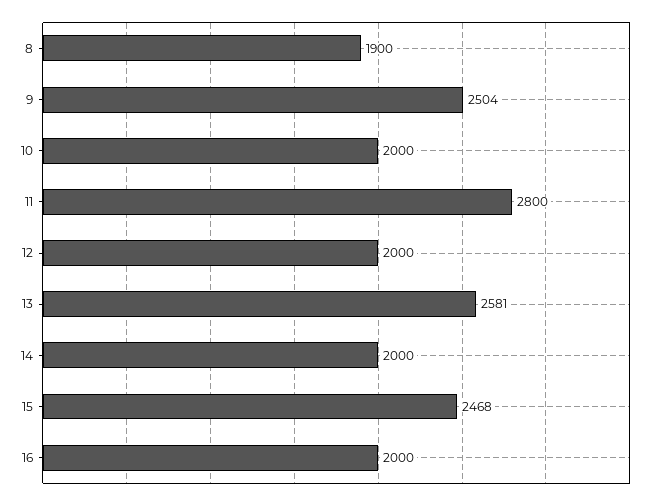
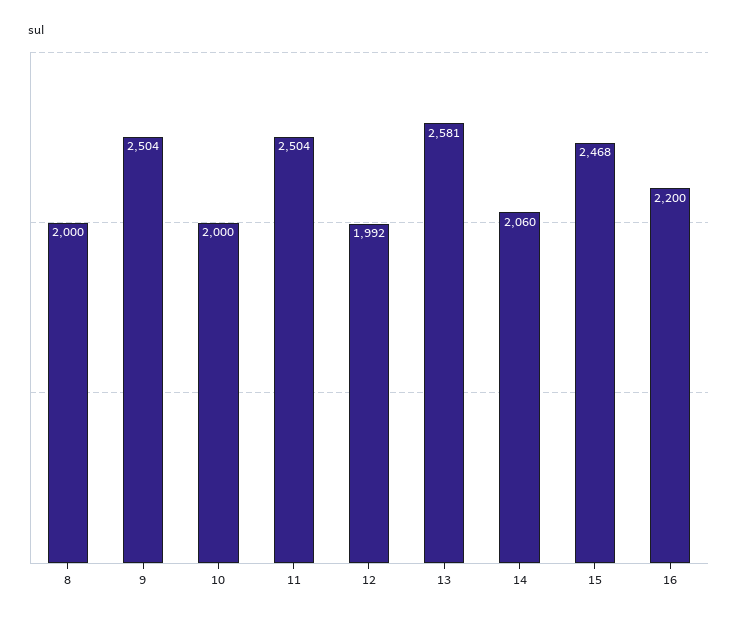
  {
-   "8": 1900,
+   "8": 2000,
    "9": 2504,
    "10": 2000,
-   "11": 2800,
+   "11": 2504,
-   "12": 2000,
+   "12": 1992,
    "13": 2581,
-   "14": 2000,
+   "14": 2060,
    "15": 2468,
-   "16": 2000
+   "16": 2200
  }

